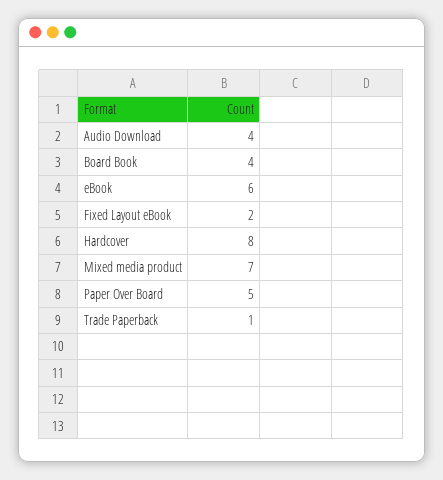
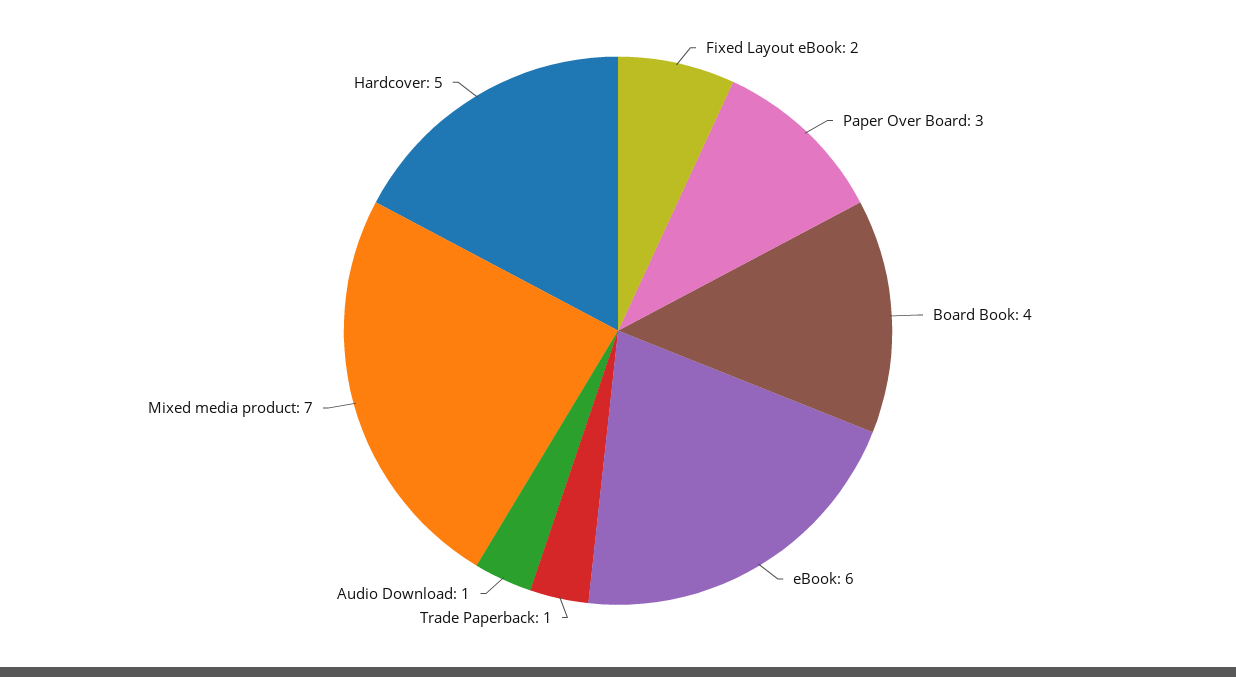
  {
-   "Audio Download": 4,
+   "Audio Download": 1,
    "Board Book": 4,
    "eBook": 6,
    "Fixed Layout eBook": 2,
-   "Hardcover": 8,
+   "Hardcover": 5,
    "Mixed media product": 7,
-   "Paper Over Board": 5,
+   "Paper Over Board": 3,
    "Trade Paperback": 1
  }

